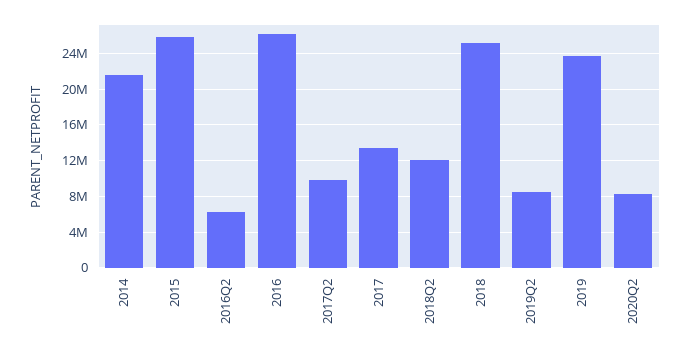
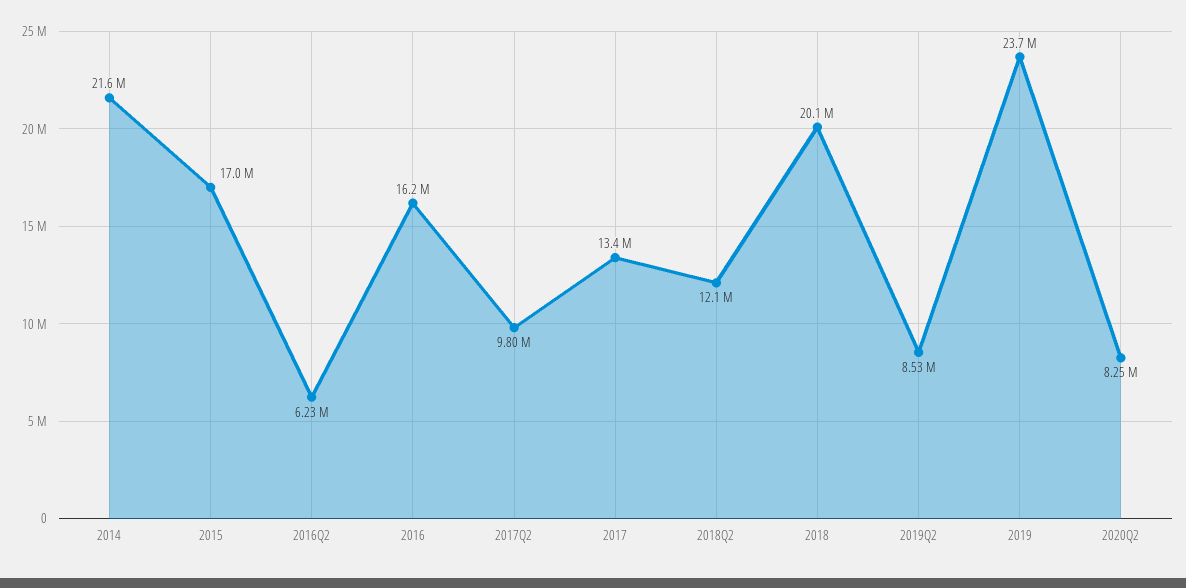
  {
    "2014": 21600000,
-   "2015": 26000000,
+   "2015": 17000000,
    "2016Q2": 6230000,
-   "2016": 26000000,
+   "2016": 16200000,
    "2017Q2": 9800000,
    "2017": 13400000,
    "2018Q2": 12100000,
-   "2018": 25000000,
+   "2018": 20100000,
    "2019Q2": 8530000,
    "2019": 23700000,
    "2020Q2": 8250000
  }

